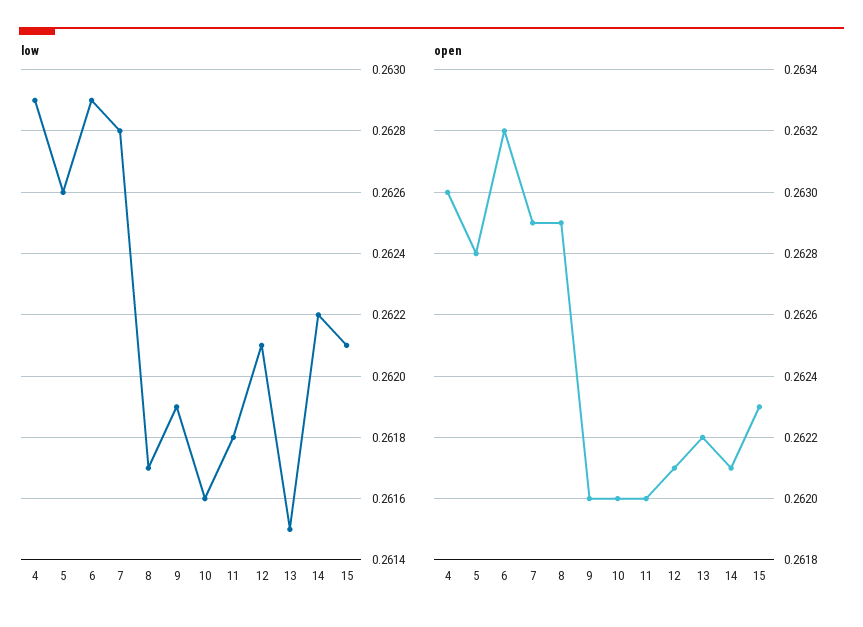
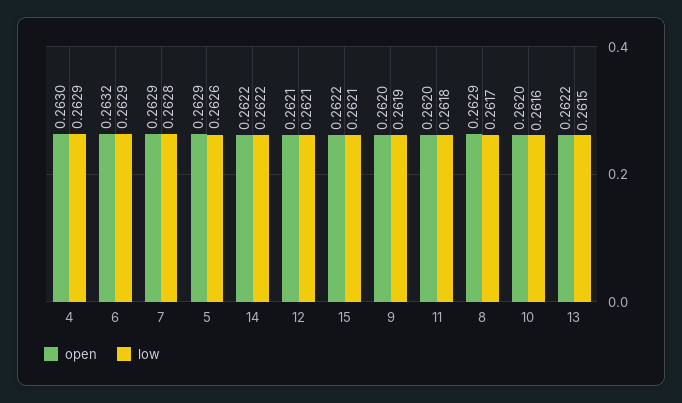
  {
    "low": {
      "4": 0.2629,
      "5": 0.2626,
      "6": 0.2629,
      "7": 0.2628,
      "8": 0.2617,
      "9": 0.2619,
      "10": 0.2616,
      "11": 0.2618,
      "12": 0.2621,
      "13": 0.2615,
      "14": 0.2622,
      "15": 0.2621
    },
    "open": {
      "4": 0.263,
-     "5": 0.2628,
+     "5": 0.2629,
      "6": 0.2632,
      "7": 0.2629,
      "8": 0.2629,
      "9": 0.262,
      "10": 0.262,
      "11": 0.262,
      "12": 0.2621,
      "13": 0.2622,
-     "14": 0.2621,
+     "14": 0.2622,
-     "15": 0.2623
+     "15": 0.2622
    }
  }

